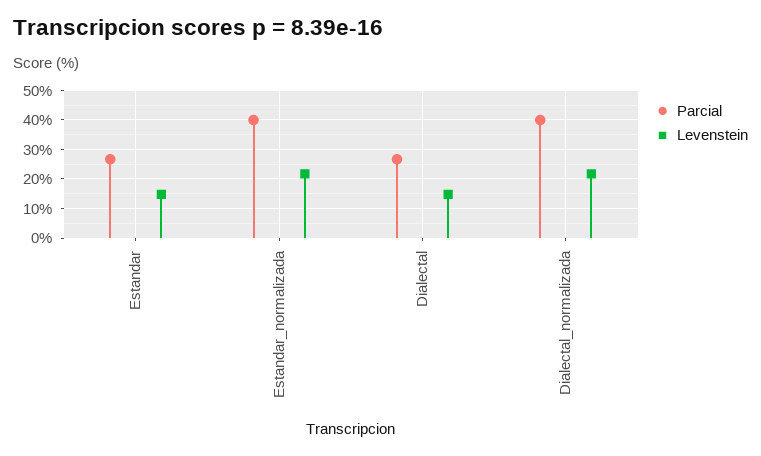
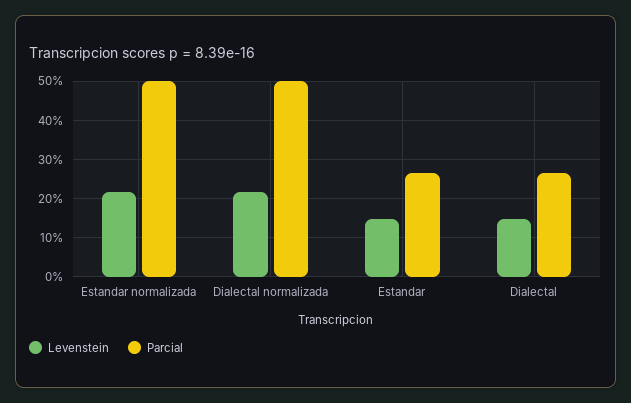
  {
    "Parcial": {
      "Estandar": 26,
-     "Estandar_normalizada": 40,
+     "Estandar_normalizada": 50,
      "Dialectal": 26,
-     "Dialectal_normalizada": 40
+     "Dialectal_normalizada": 50
    },
    "Levenstein": {
      "Estandar": 14,
      "Estandar_normalizada": 22,
      "Dialectal": 14,
      "Dialectal_normalizada": 22
    }
  }

